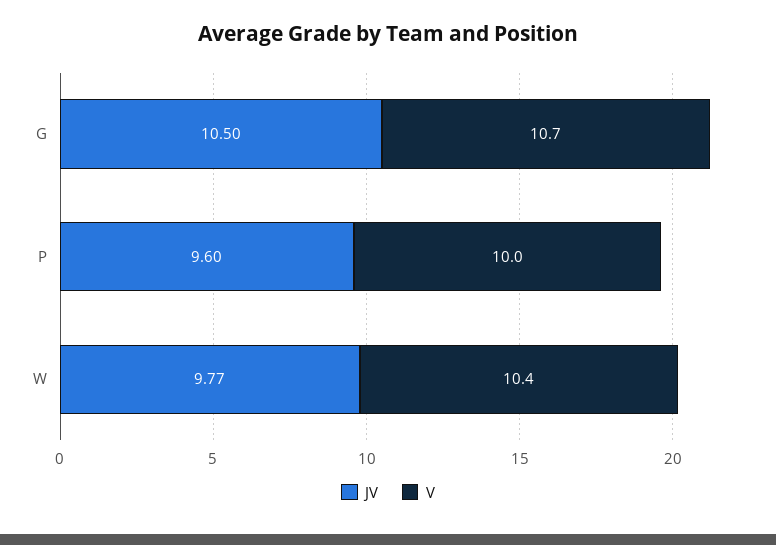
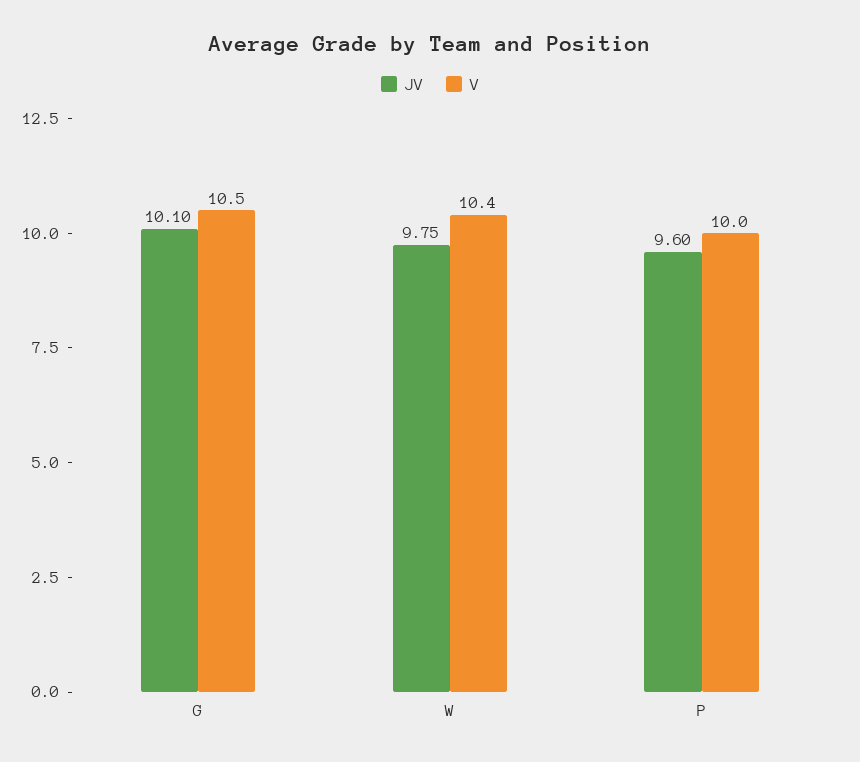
  {
    "JV": {
-     "G": 10.5,
+     "G": 10.1,
      "P": 9.6,
-     "W": 9.77
+     "W": 9.75
    },
    "V": {
-     "G": 10.7,
+     "G": 10.5,
      "P": 10,
      "W": 10.4
    }
  }

